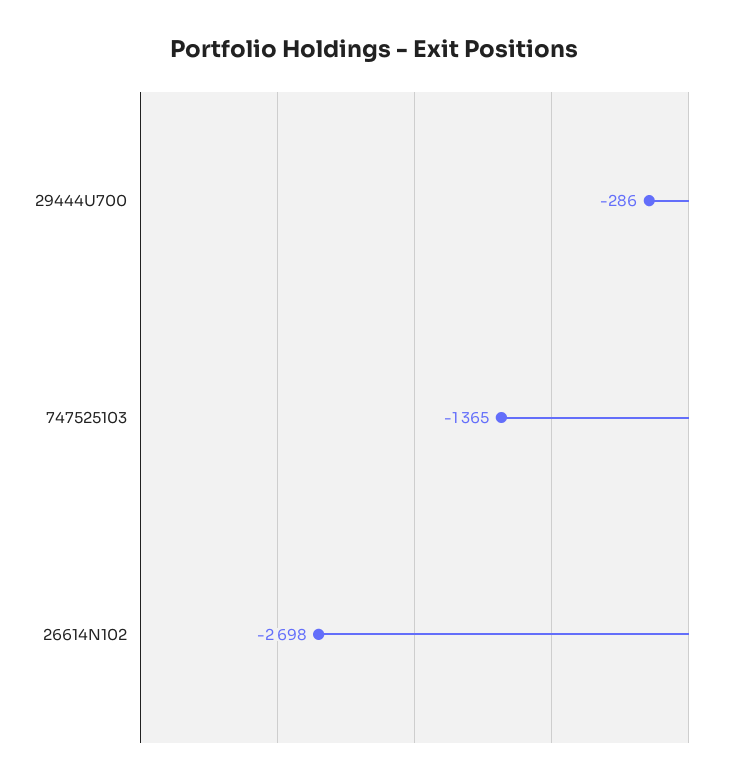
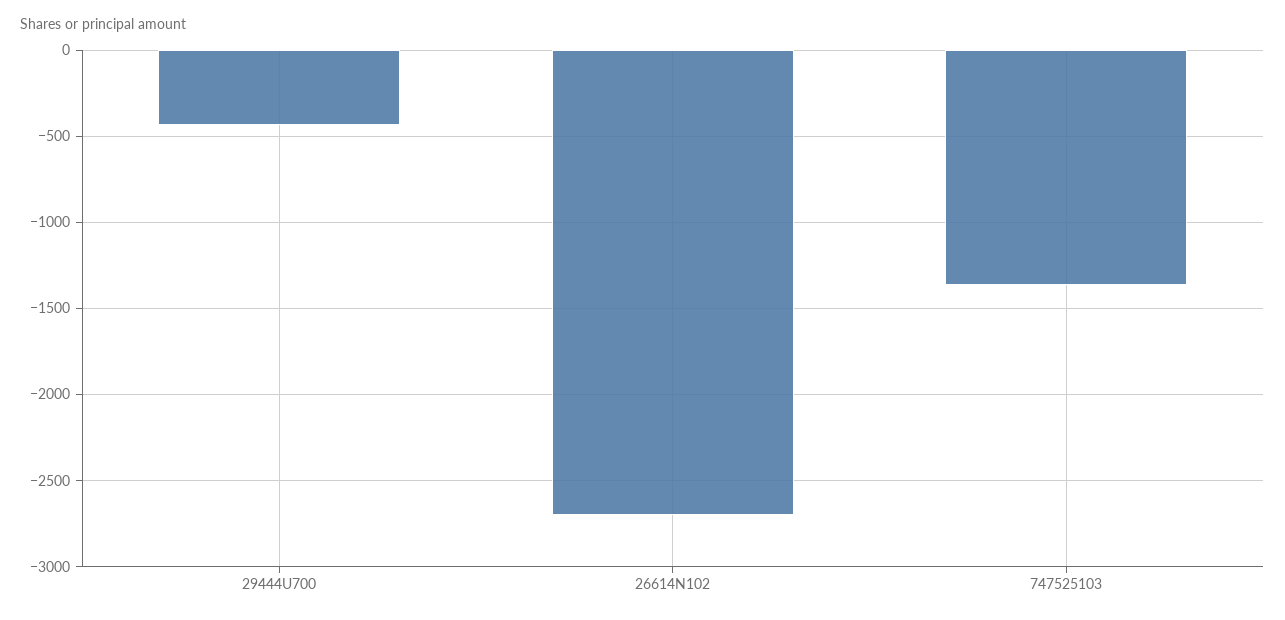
  {
-   "29444U700": -286,
+   "29444U700": -450,
    "747525103": -1365,
    "26614N102": -2698
  }

